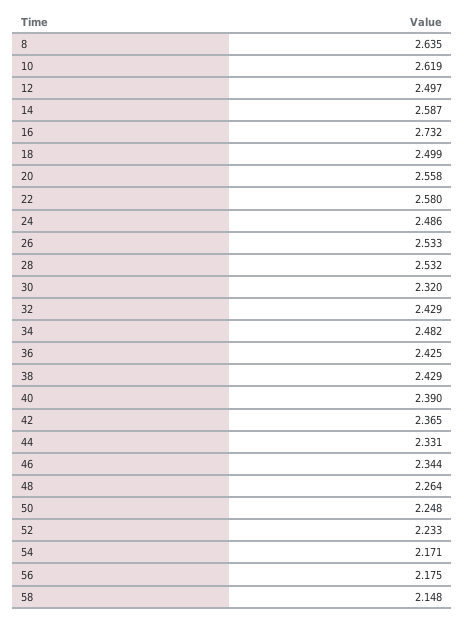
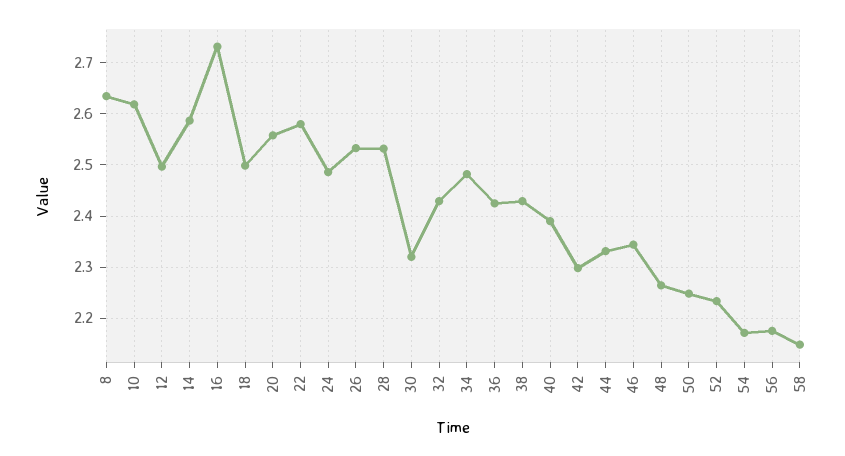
  {
    "8": 2.635,
    "10": 2.619,
    "12": 2.497,
    "14": 2.587,
    "16": 2.732,
    "18": 2.499,
    "20": 2.558,
    "22": 2.58,
    "24": 2.486,
    "26": 2.533,
    "28": 2.532,
    "30": 2.32,
    "32": 2.429,
    "34": 2.482,
    "36": 2.425,
    "38": 2.429,
    "40": 2.39,
-   "42": 2.365,
+   "42": 2.3,
    "44": 2.331,
    "46": 2.344,
    "48": 2.264,
    "50": 2.248,
    "52": 2.233,
    "54": 2.171,
    "56": 2.175,
    "58": 2.148
  }

